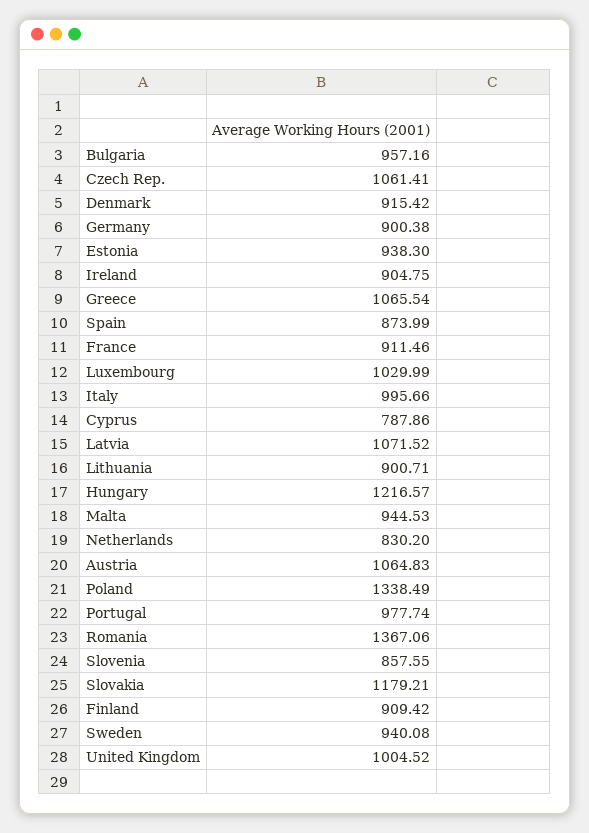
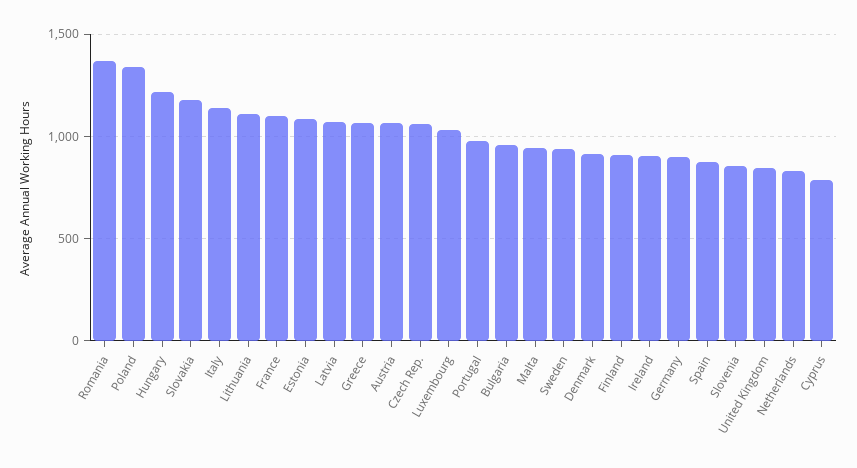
  {
    "Bulgaria": 957.16,
    "Czech Rep.": 1061.41,
    "Denmark": 915.42,
    "Germany": 900.38,
-   "Estonia": 938.3,
+   "Estonia": 1100,
    "Ireland": 904.75,
    "Greece": 1065.54,
    "Spain": 873.99,
-   "France": 911.46,
+   "France": 1100,
    "Luxembourg": 1029.99,
-   "Italy": 995.66,
+   "Italy": 1150,
    "Cyprus": 787.86,
    "Latvia": 1071.52,
-   "Lithuania": 900.71,
+   "Lithuania": 1100,
    "Hungary": 1216.57,
    "Malta": 944.53,
    "Netherlands": 830.2,
    "Austria": 1064.83,
    "Poland": 1338.49,
    "Portugal": 977.74,
    "Romania": 1367.06,
    "Slovenia": 857.55,
    "Slovakia": 1179.21,
    "Finland": 909.42,
    "Sweden": 940.08,
-   "United Kingdom": 1004.52
+   "United Kingdom": 850
  }

